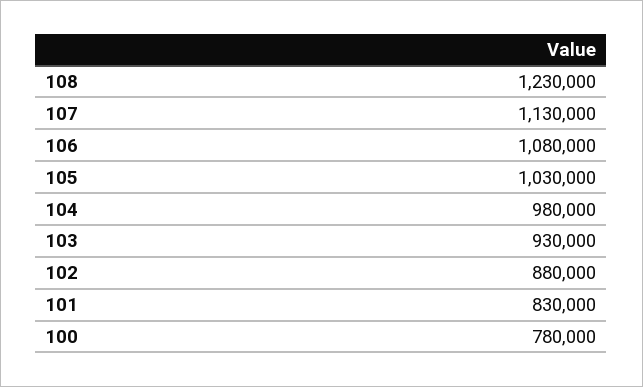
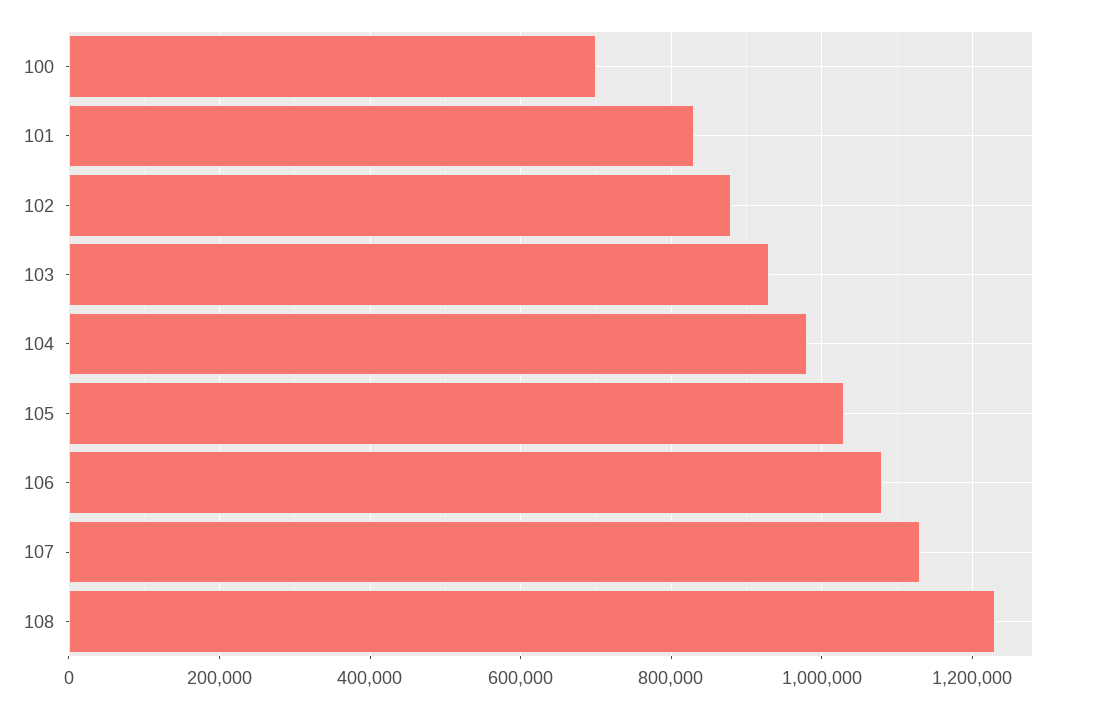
  {
    "108": 1230000,
    "107": 1130000,
    "106": 1080000,
    "105": 1030000,
    "104": 980000,
    "103": 930000,
    "102": 880000,
    "101": 830000,
-   "100": 780000
+   "100": 700000
  }

